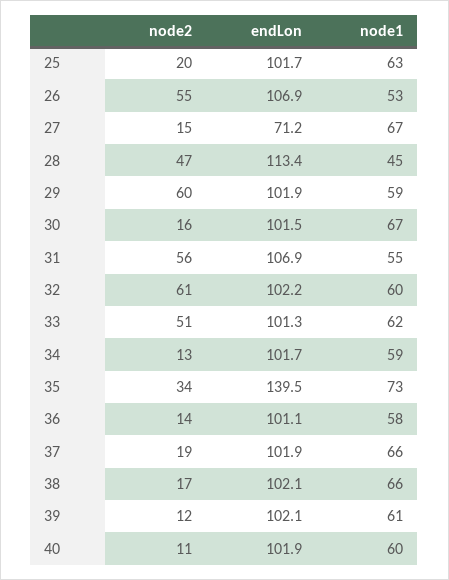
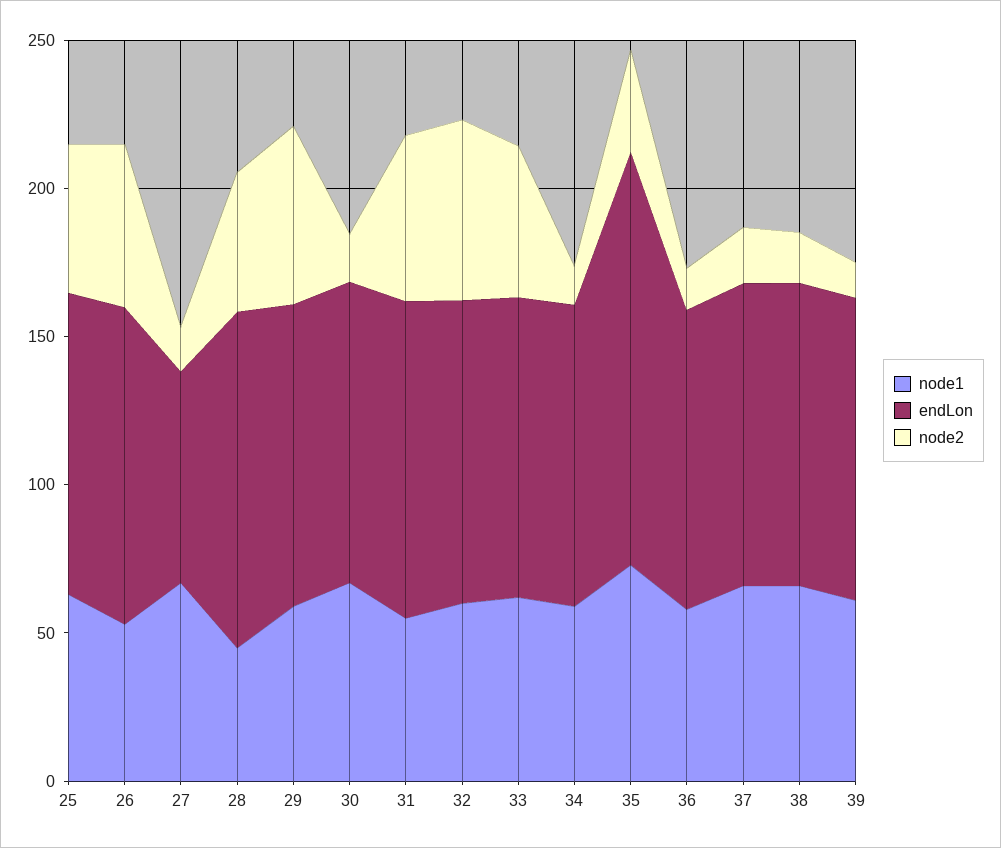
  {
    "node2": {
-     "25": 20,
+     "25": 50,
      "26": 55,
      "27": 15,
      "28": 47,
      "29": 60,
      "30": 16,
      "31": 56,
      "32": 61,
      "33": 51,
      "34": 13,
      "35": 34,
      "36": 14,
      "37": 19,
      "38": 17,
-     "39": 12,
+     "39": 12
-     "40": 11
    },
    "endLon": {
      "25": 101.7,
      "26": 106.9,
      "27": 71.2,
      "28": 113.4,
      "29": 101.9,
      "30": 101.5,
      "31": 106.9,
      "32": 102.2,
      "33": 101.3,
      "34": 101.7,
      "35": 139.5,
      "36": 101.1,
      "37": 101.9,
      "38": 102.1,
-     "39": 102.1,
+     "39": 102.1
-     "40": 101.9
    },
    "node1": {
      "25": 63,
      "26": 53,
      "27": 67,
      "28": 45,
      "29": 59,
      "30": 67,
      "31": 55,
      "32": 60,
      "33": 62,
      "34": 59,
      "35": 73,
      "36": 58,
      "37": 66,
      "38": 66,
-     "39": 61,
+     "39": 61
-     "40": 60
    }
  }

